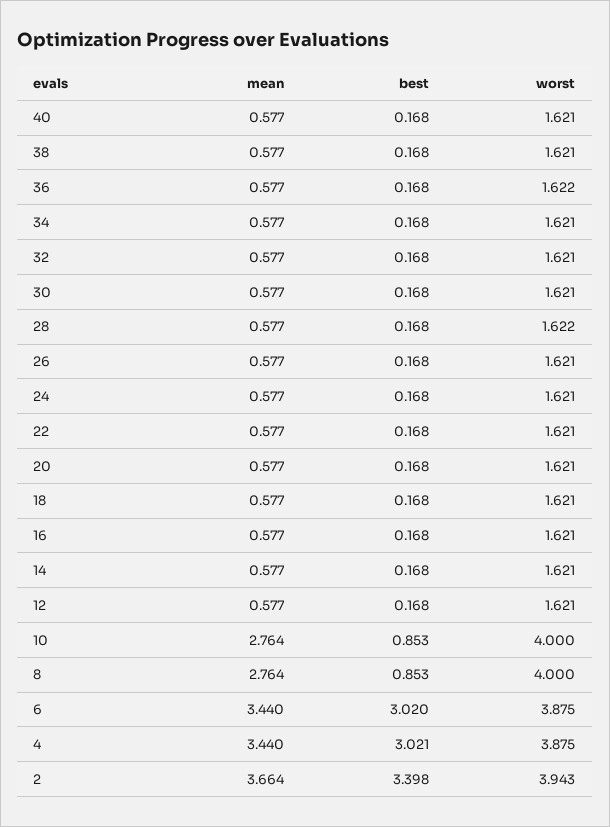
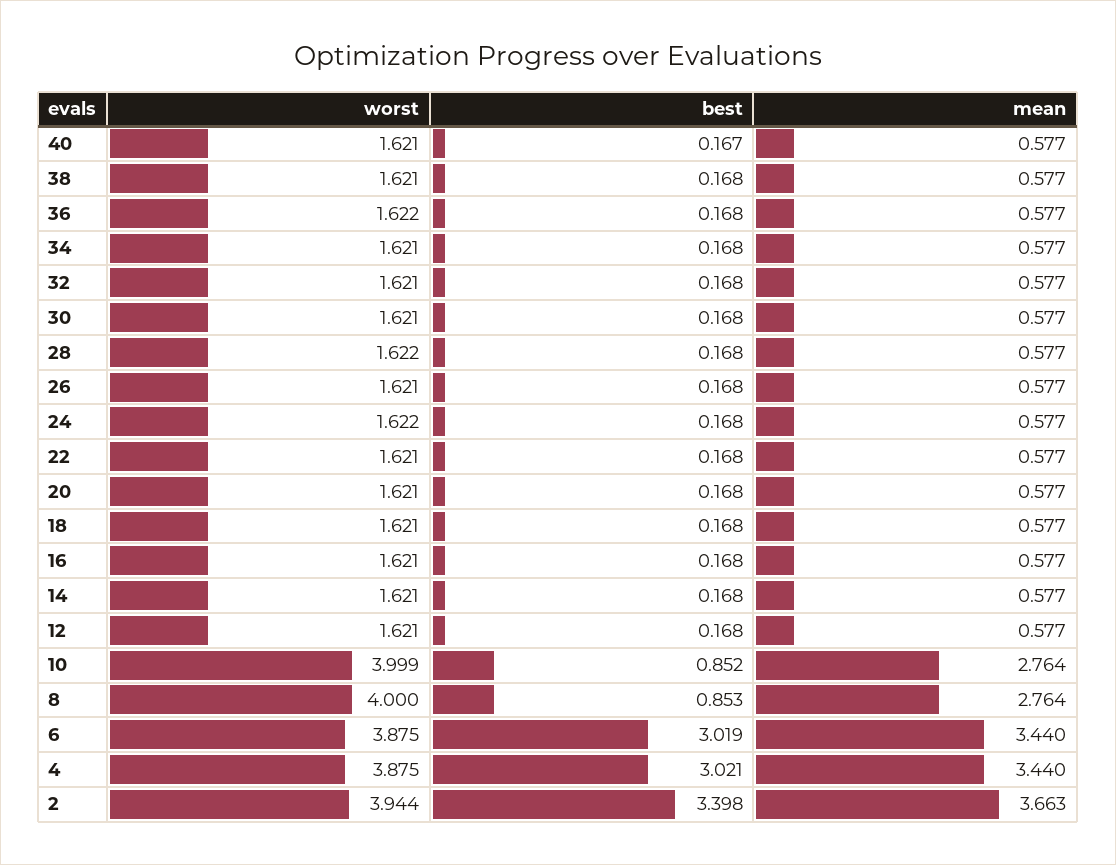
  {
    "mean": {
      "40": 0.577,
      "38": 0.577,
      "36": 0.577,
      "34": 0.577,
      "32": 0.577,
      "30": 0.577,
      "28": 0.577,
      "26": 0.577,
      "24": 0.577,
      "22": 0.577,
      "20": 0.577,
      "18": 0.577,
      "16": 0.577,
      "14": 0.577,
      "12": 0.577,
      "10": 2.764,
      "8": 2.764,
      "6": 3.44,
      "4": 3.44,
-     "2": 3.664
+     "2": 3.663
    },
    "best": {
-     "40": 0.168,
+     "40": 0.167,
      "38": 0.168,
      "36": 0.168,
      "34": 0.168,
      "32": 0.168,
      "30": 0.168,
      "28": 0.168,
      "26": 0.168,
      "24": 0.168,
      "22": 0.168,
      "20": 0.168,
      "18": 0.168,
      "16": 0.168,
      "14": 0.168,
      "12": 0.168,
-     "10": 0.853,
+     "10": 0.852,
      "8": 0.853,
-     "6": 3.02,
+     "6": 3.019,
      "4": 3.021,
      "2": 3.398
    },
    "worst": {
      "40": 1.621,
      "38": 1.621,
      "36": 1.622,
      "34": 1.621,
      "32": 1.621,
      "30": 1.621,
      "28": 1.622,
      "26": 1.621,
-     "24": 1.621,
+     "24": 1.622,
      "22": 1.621,
      "20": 1.621,
      "18": 1.621,
      "16": 1.621,
      "14": 1.621,
      "12": 1.621,
-     "10": 4,
+     "10": 3.999,
      "8": 4,
      "6": 3.875,
      "4": 3.875,
-     "2": 3.943
+     "2": 3.944
    }
  }

